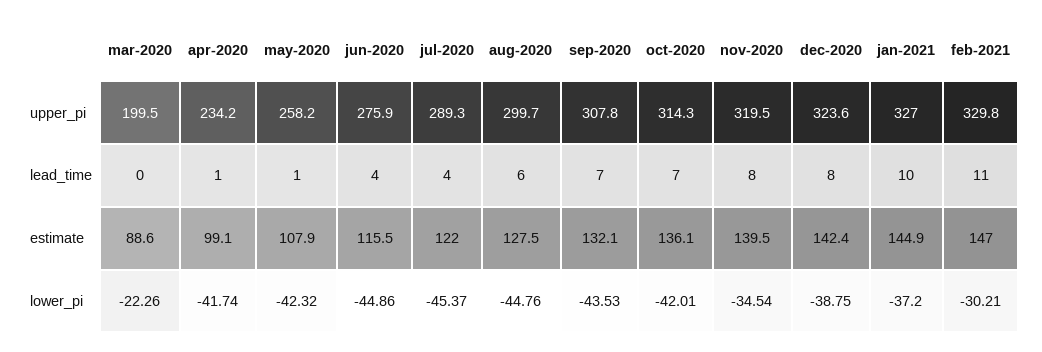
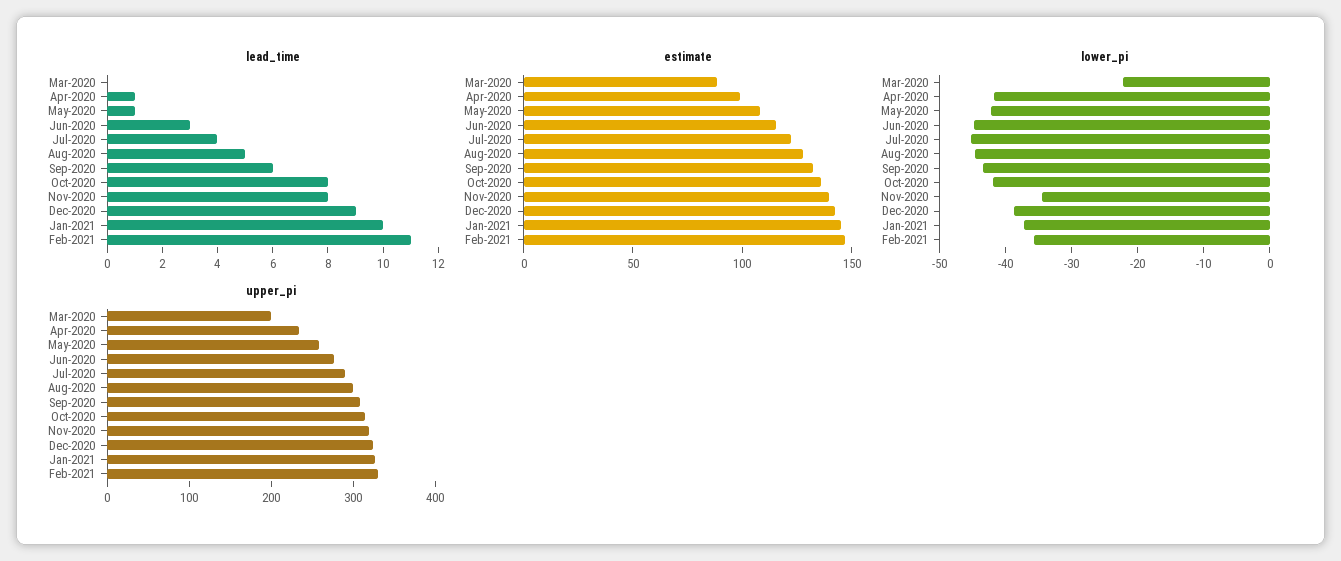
  {
    "upper_pi": {
      "mar-2020": 199.5,
      "apr-2020": 234.2,
      "may-2020": 258.2,
      "jun-2020": 275.9,
      "jul-2020": 289.3,
      "aug-2020": 299.7,
      "sep-2020": 307.8,
      "oct-2020": 314.3,
      "nov-2020": 319.5,
      "dec-2020": 323.6,
      "jan-2021": 327,
      "feb-2021": 329.8
    },
    "lead_time": {
      "mar-2020": 0,
      "apr-2020": 1,
      "may-2020": 1,
-     "jun-2020": 4,
+     "jun-2020": 3,
      "jul-2020": 4,
-     "aug-2020": 6,
+     "aug-2020": 5,
-     "sep-2020": 7,
+     "sep-2020": 6,
-     "oct-2020": 7,
+     "oct-2020": 8,
      "nov-2020": 8,
-     "dec-2020": 8,
+     "dec-2020": 9,
      "jan-2021": 10,
      "feb-2021": 11
    },
    "estimate": {
      "mar-2020": 88.6,
      "apr-2020": 99.1,
      "may-2020": 107.9,
      "jun-2020": 115.5,
      "jul-2020": 122,
      "aug-2020": 127.5,
      "sep-2020": 132.1,
      "oct-2020": 136.1,
      "nov-2020": 139.5,
      "dec-2020": 142.4,
      "jan-2021": 144.9,
      "feb-2021": 147
    },
    "lower_pi": {
      "mar-2020": -22.26,
      "apr-2020": -41.74,
      "may-2020": -42.32,
      "jun-2020": -44.86,
      "jul-2020": -45.37,
      "aug-2020": -44.76,
      "sep-2020": -43.53,
      "oct-2020": -42.01,
      "nov-2020": -34.54,
      "dec-2020": -38.75,
      "jan-2021": -37.2,
-     "feb-2021": -30.21
+     "feb-2021": -36
    }
  }

